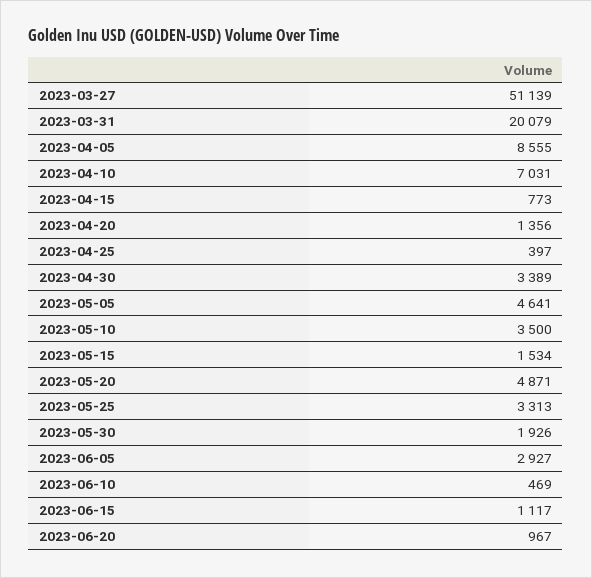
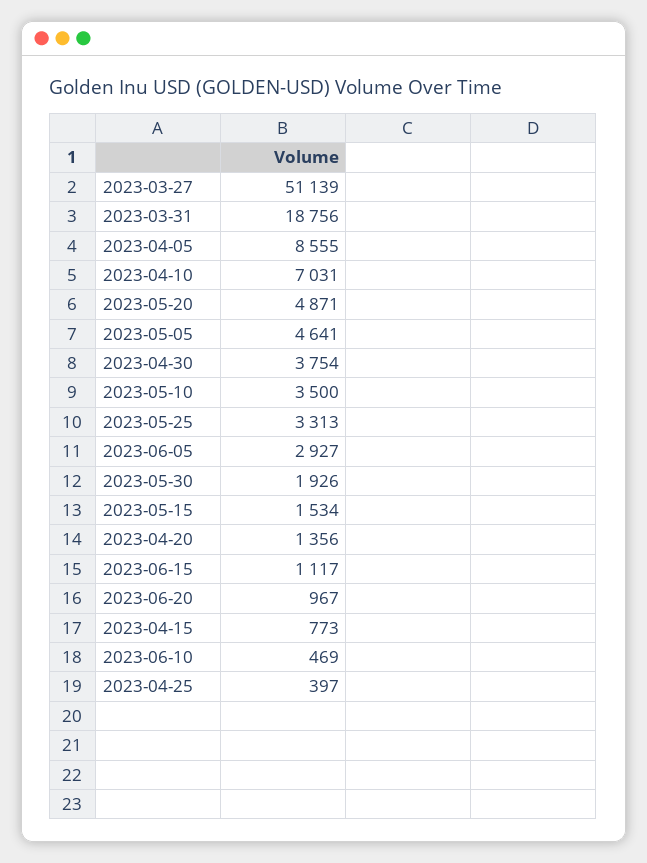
  {
    "2023-03-27": 51139,
-   "2023-03-31": 20079,
+   "2023-03-31": 18756,
    "2023-04-05": 8555,
    "2023-04-10": 7031,
    "2023-04-15": 773,
    "2023-04-20": 1356,
    "2023-04-25": 397,
-   "2023-04-30": 3389,
+   "2023-04-30": 3754,
    "2023-05-05": 4641,
    "2023-05-10": 3500,
    "2023-05-15": 1534,
    "2023-05-20": 4871,
    "2023-05-25": 3313,
    "2023-05-30": 1926,
    "2023-06-05": 2927,
    "2023-06-10": 469,
    "2023-06-15": 1117,
    "2023-06-20": 967
  }

